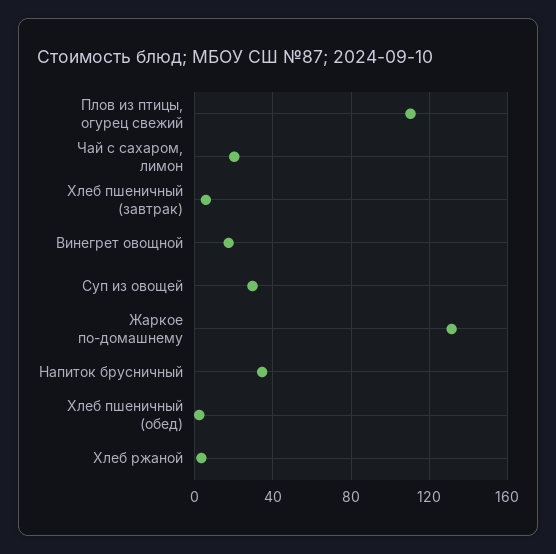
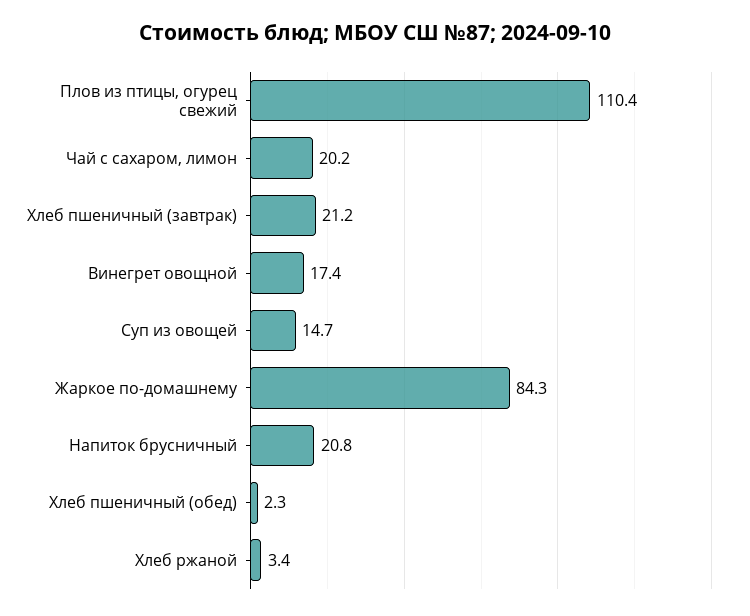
  {
    "Плов из птицы, огурец свежий": 110.4,
    "Чай с сахаром, лимон": 20.2,
-   "Хлеб пшеничный (завтрак)": 5,
+   "Хлеб пшеничный (завтрак)": 21.2,
    "Винегрет овощной": 17.4,
-   "Суп из овощей": 30,
+   "Суп из овощей": 14.7,
-   "Жаркое по-домашнему": 130,
+   "Жаркое по-домашнему": 84.3,
-   "Напиток брусничный": 35,
+   "Напиток брусничный": 20.8,
    "Хлеб пшеничный (обед)": 2.3,
    "Хлеб ржаной": 3.4
  }

